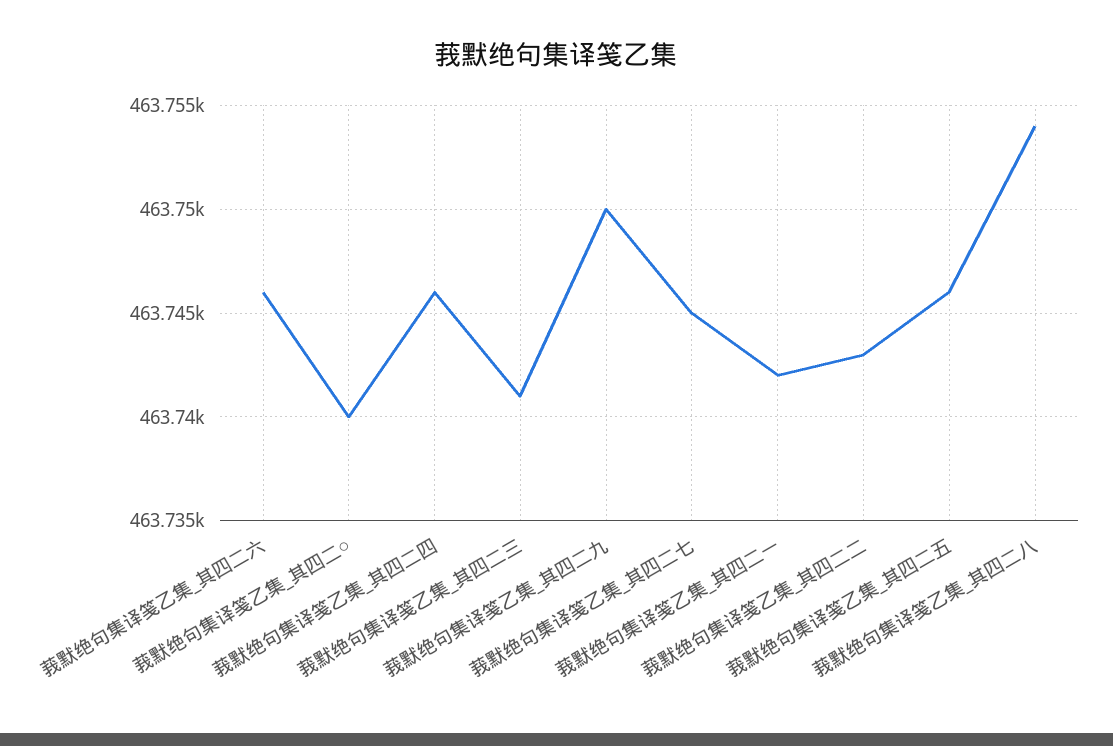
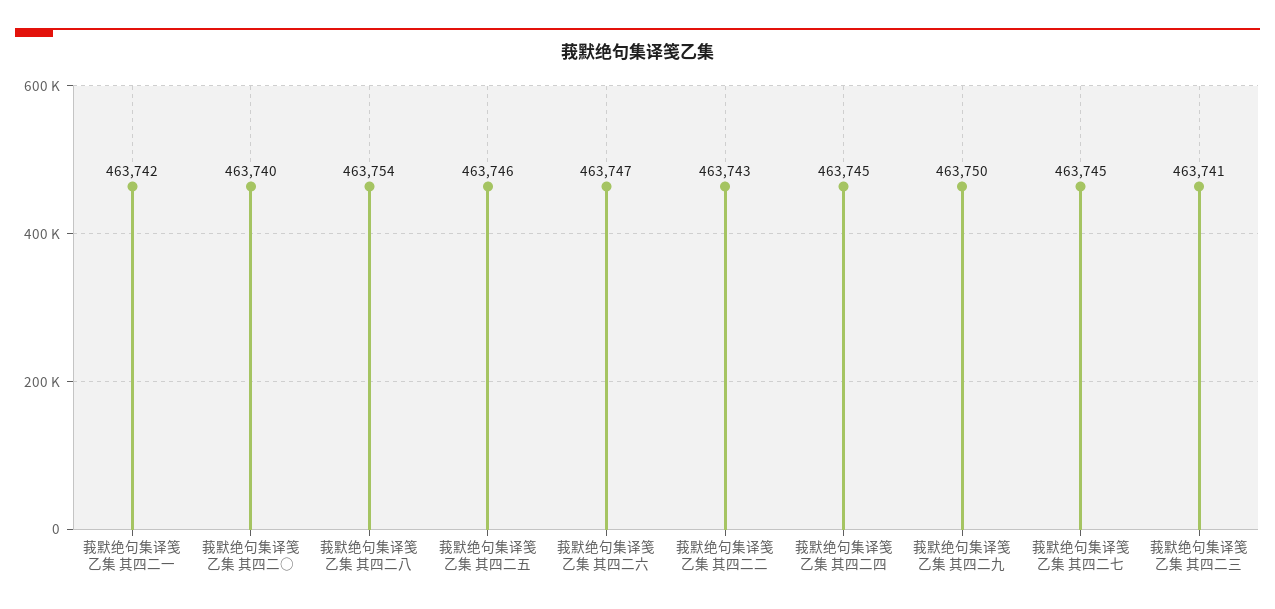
  {
-   "莪默绝句集译笺乙集_其四二六": 463746,
+   "莪默绝句集译笺乙集_其四二六": 463747,
    "莪默绝句集译笺乙集_其四二○": 463740,
-   "莪默绝句集译笺乙集_其四二四": 463746,
+   "莪默绝句集译笺乙集_其四二四": 463745,
    "莪默绝句集译笺乙集_其四二三": 463741,
    "莪默绝句集译笺乙集_其四二九": 463750,
    "莪默绝句集译笺乙集_其四二七": 463745,
    "莪默绝句集译笺乙集_其四二一": 463742,
    "莪默绝句集译笺乙集_其四二二": 463743,
    "莪默绝句集译笺乙集_其四二五": 463746,
    "莪默绝句集译笺乙集_其四二八": 463754
  }

